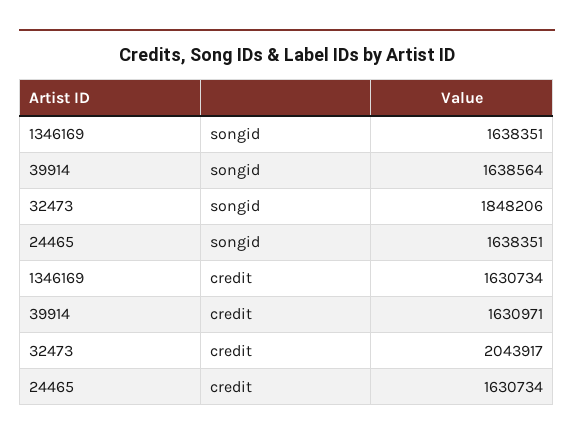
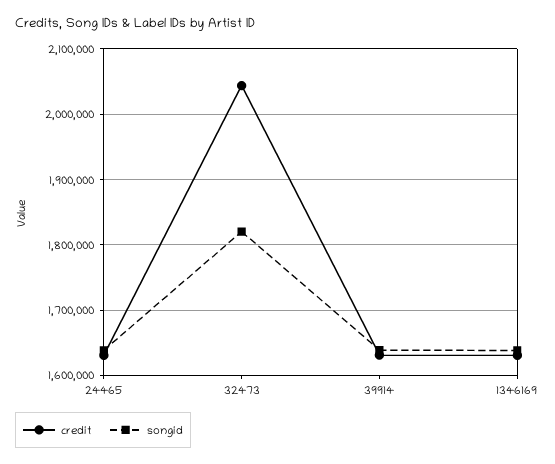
  {
    "songid": {
      "1346169": 1638351,
      "39914": 1638564,
-     "32473": 1848206,
+     "32473": 1820000,
      "24465": 1638351
    },
    "credit": {
      "1346169": 1630734,
      "39914": 1630971,
      "32473": 2043917,
      "24465": 1630734
    }
  }

